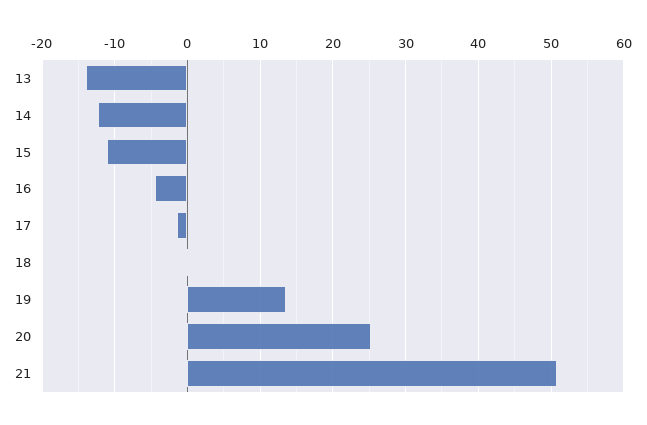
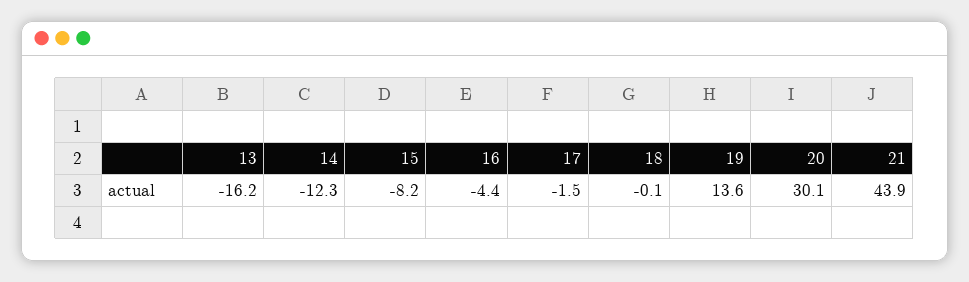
  {
-   "13": -14,
+   "13": -16.2,
    "14": -12.3,
-   "15": -11,
+   "15": -8.2,
    "16": -4.4,
    "17": -1.5,
    "18": -0.1,
    "19": 13.6,
-   "20": 25,
+   "20": 30.1,
-   "21": 51
+   "21": 43.9
  }

